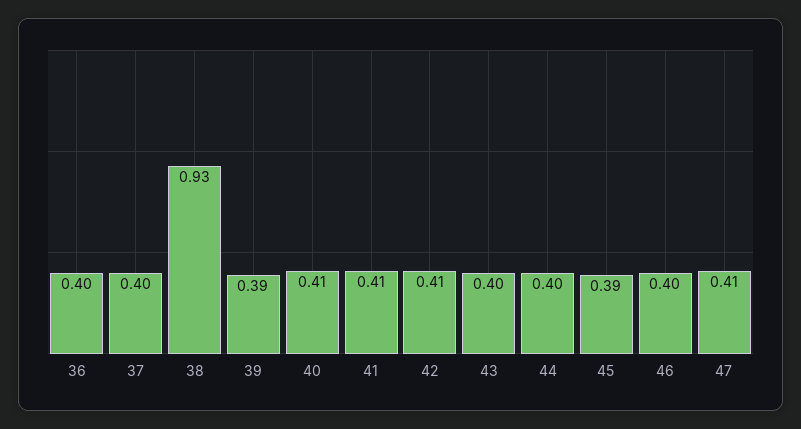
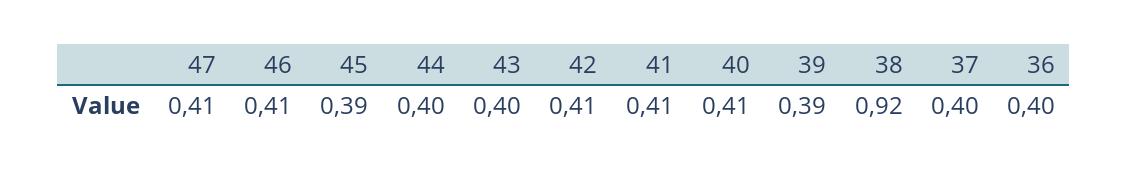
  {
    "36": 0.4,
    "37": 0.4,
-   "38": 0.93,
+   "38": 0.92,
    "39": 0.39,
    "40": 0.41,
    "41": 0.41,
    "42": 0.41,
    "43": 0.4,
    "44": 0.4,
    "45": 0.39,
-   "46": 0.4,
+   "46": 0.41,
    "47": 0.41
  }

